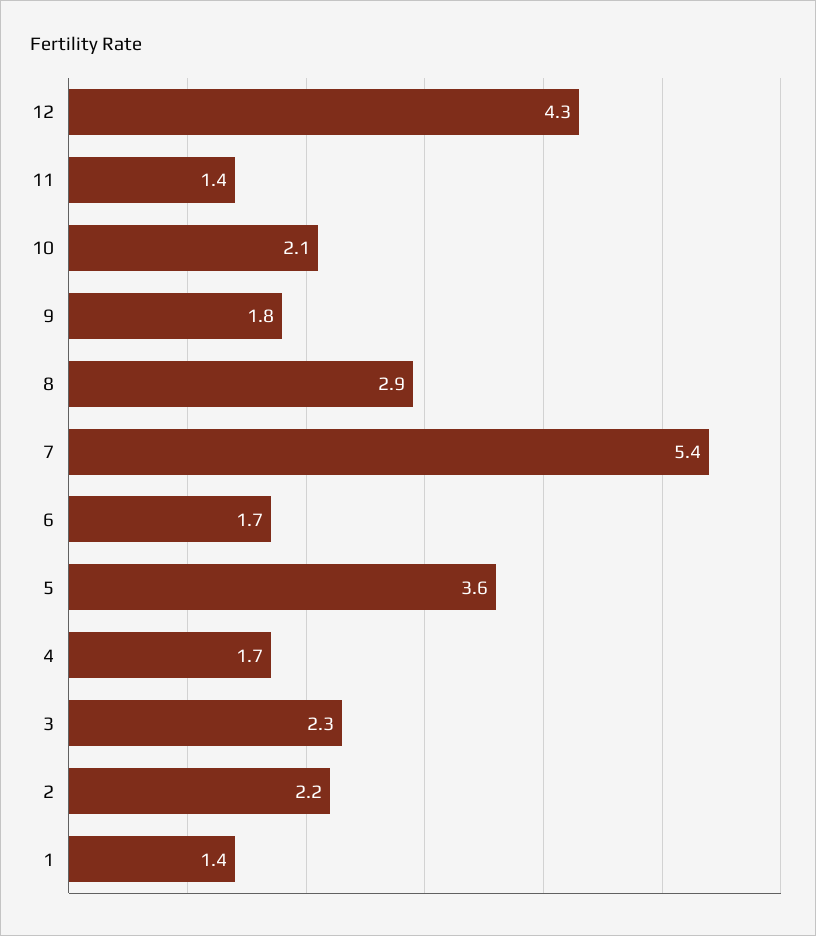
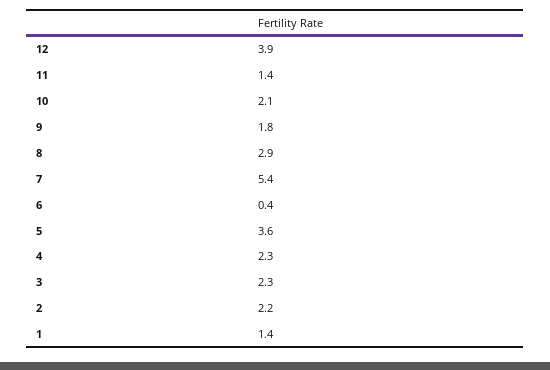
  {
-   "12": 4.3,
+   "12": 3.9,
    "11": 1.4,
    "10": 2.1,
    "9": 1.8,
    "8": 2.9,
    "7": 5.4,
-   "6": 1.7,
+   "6": 0.4,
    "5": 3.6,
-   "4": 1.7,
+   "4": 2.3,
    "3": 2.3,
    "2": 2.2,
    "1": 1.4
  }

